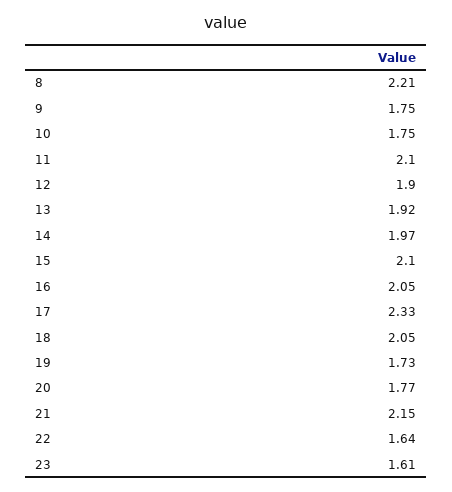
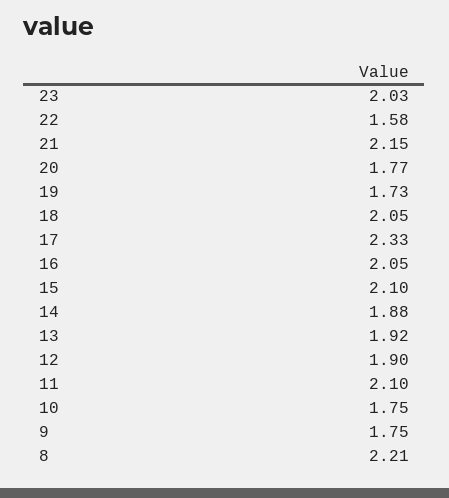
  {
    "8": 2.21,
    "9": 1.75,
    "10": 1.75,
    "11": 2.1,
    "12": 1.9,
    "13": 1.92,
-   "14": 1.97,
+   "14": 1.88,
    "15": 2.1,
    "16": 2.05,
    "17": 2.33,
    "18": 2.05,
    "19": 1.73,
    "20": 1.77,
    "21": 2.15,
-   "22": 1.64,
+   "22": 1.58,
-   "23": 1.61
+   "23": 2.03
  }

